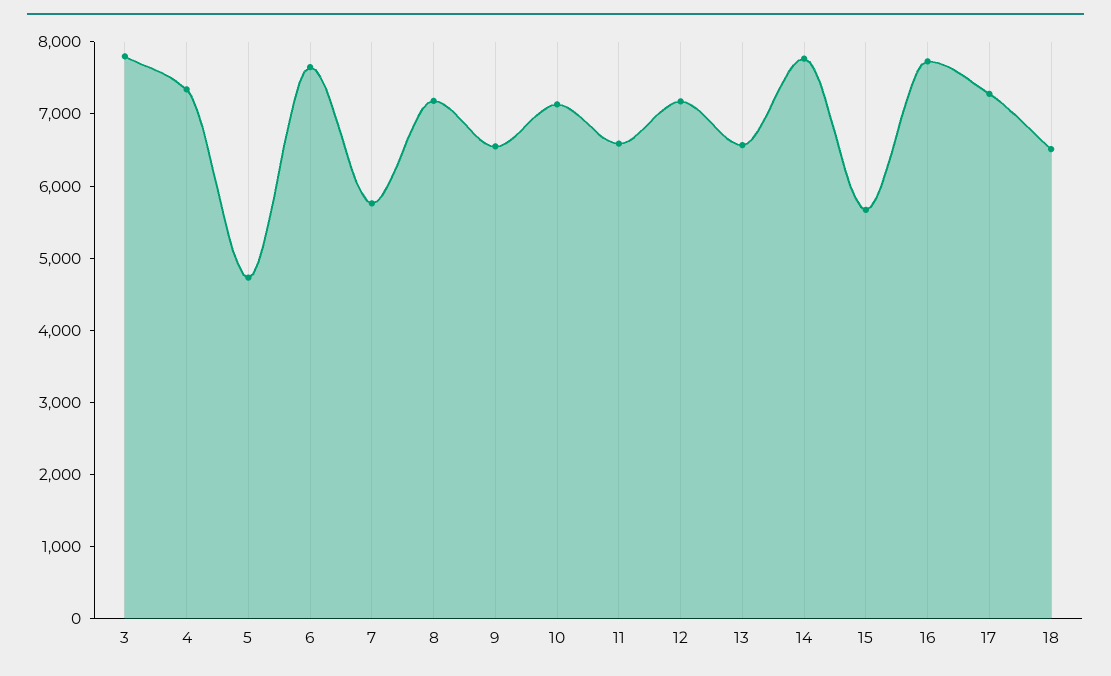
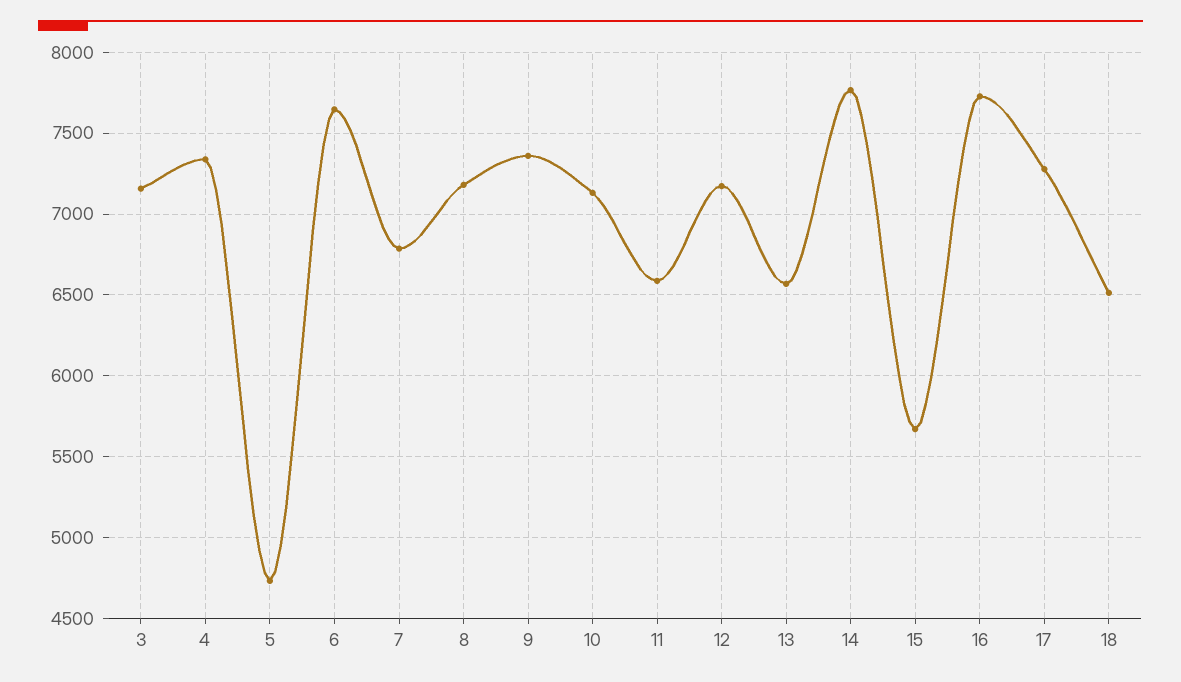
  {
-   "3": 7800,
+   "3": 7150,
    "4": 7350,
    "5": 4750,
    "6": 7650,
-   "7": 5800,
+   "7": 6800,
    "8": 7200,
-   "9": 6600,
+   "9": 7350,
    "10": 7150,
    "11": 6600,
    "12": 7150,
    "13": 6550,
    "14": 7750,
    "15": 5650,
    "16": 7750,
    "17": 7300,
    "18": 6500
  }

